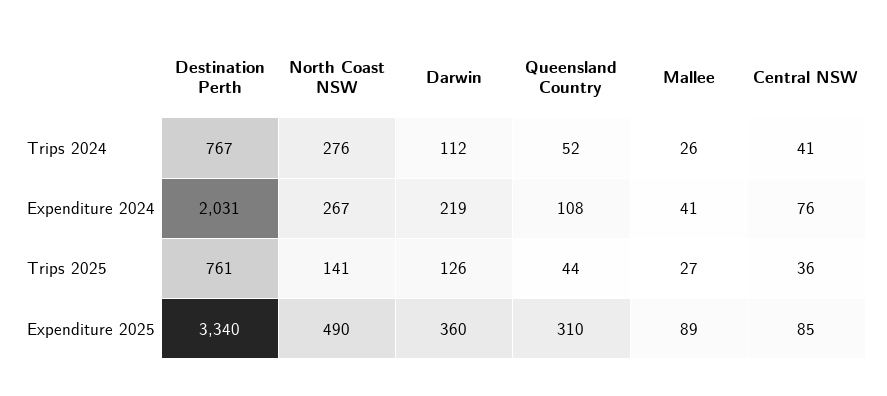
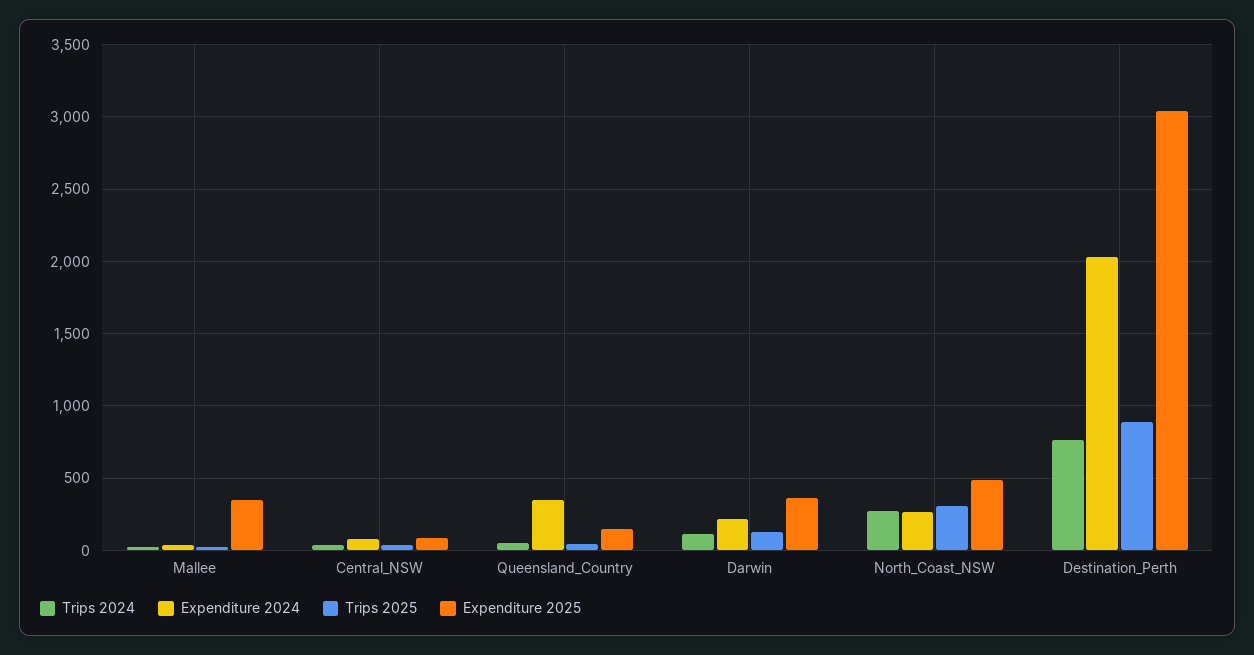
  {
    "Trips 2024": {
      "Destination Perth": 767,
      "North Coast NSW": 276,
      "Darwin": 112,
      "Queensland Country": 52,
      "Mallee": 26,
      "Central NSW": 41
    },
    "Expenditure 2024": {
      "Destination Perth": 2031,
      "North Coast NSW": 267,
      "Darwin": 219,
-     "Queensland Country": 108,
+     "Queensland Country": 350,
      "Mallee": 41,
      "Central NSW": 76
    },
    "Trips 2025": {
-     "Destination Perth": 761,
+     "Destination Perth": 900,
-     "North Coast NSW": 141,
+     "North Coast NSW": 300,
      "Darwin": 126,
      "Queensland Country": 44,
      "Mallee": 27,
      "Central NSW": 36
    },
    "Expenditure 2025": {
-     "Destination Perth": 3340,
+     "Destination Perth": 3050,
      "North Coast NSW": 490,
      "Darwin": 360,
-     "Queensland Country": 310,
+     "Queensland Country": 150,
-     "Mallee": 89,
+     "Mallee": 350,
      "Central NSW": 85
    }
  }

